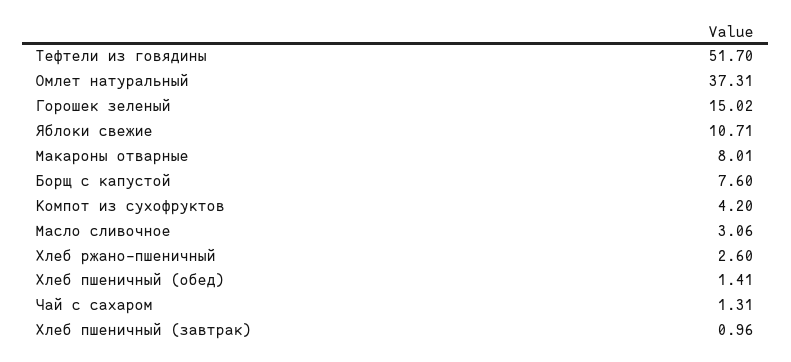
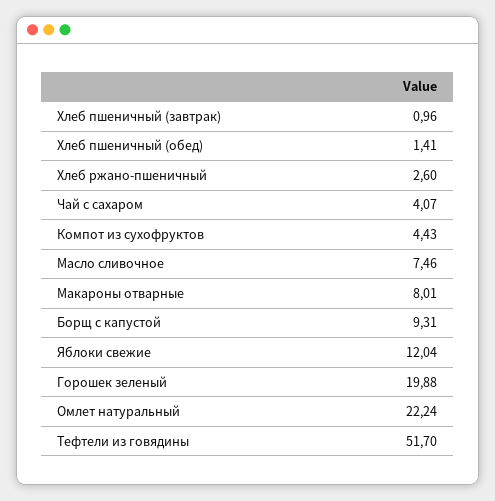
  {
    "Тефтели из говядины": 51.7,
-   "Омлет натуральный": 37.31,
+   "Омлет натуральный": 22.24,
-   "Горошек зеленый": 15.02,
+   "Горошек зеленый": 19.88,
-   "Яблоки свежие": 10.71,
+   "Яблоки свежие": 12.04,
    "Макароны отварные": 8.01,
-   "Борщ с капустой": 7.6,
+   "Борщ с капустой": 9.31,
-   "Компот из сухофруктов": 4.2,
+   "Компот из сухофруктов": 4.43,
-   "Масло сливочное": 3.06,
+   "Масло сливочное": 7.46,
    "Хлеб ржано-пшеничный": 2.6,
    "Хлеб пшеничный (обед)": 1.41,
-   "Чай с сахаром": 1.31,
+   "Чай с сахаром": 4.07,
    "Хлеб пшеничный (завтрак)": 0.96
  }

